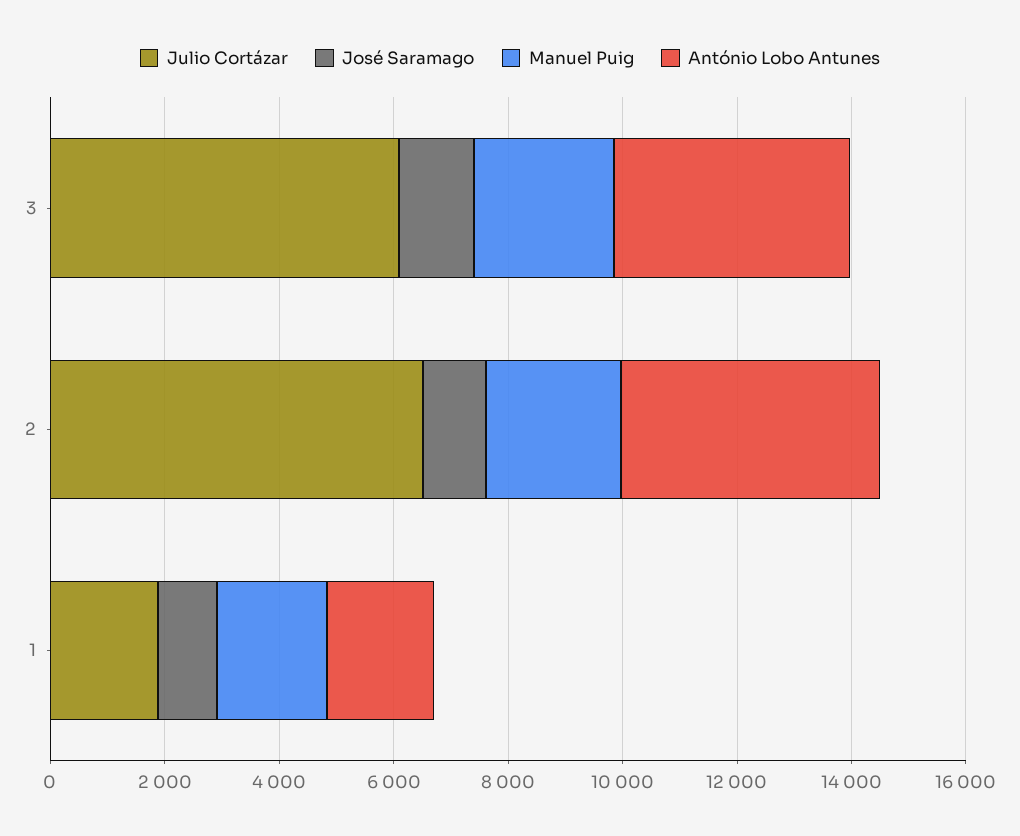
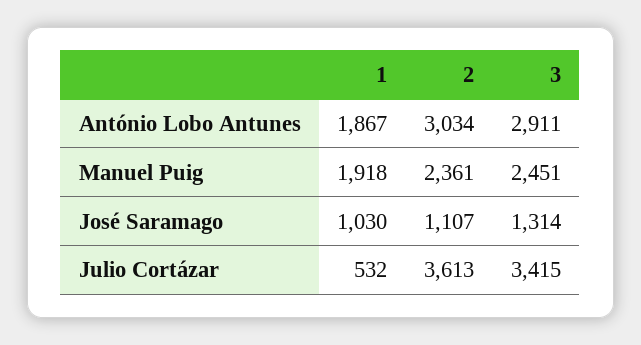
  {
    "Julio Cortázar": {
-     "3": 6000,
+     "3": 3415,
-     "2": 6500,
+     "2": 3613,
-     "1": 2000
+     "1": 532
    },
    "José Saramago": {
      "3": 1314,
      "2": 1107,
      "1": 1030
    },
    "Manuel Puig": {
      "3": 2451,
      "2": 2361,
      "1": 1918
    },
    "António Lobo Antunes": {
-     "3": 4000,
+     "3": 2911,
-     "2": 4500,
+     "2": 3034,
      "1": 1867
    }
  }

